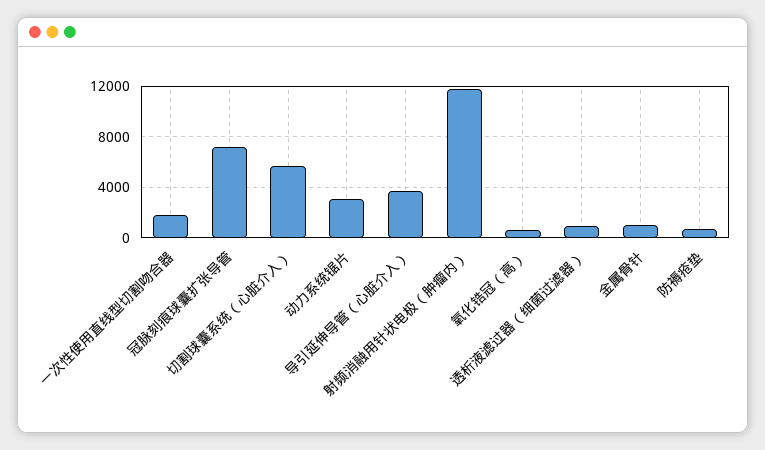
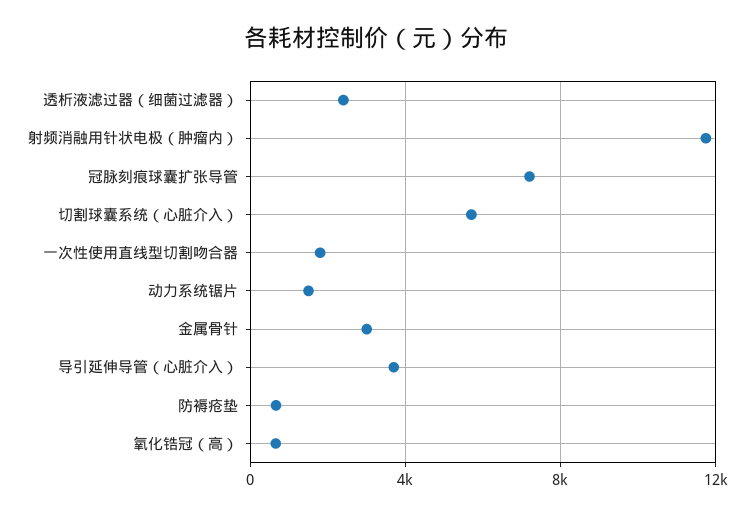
  {
    "一次性使用直线型切割吻合器": 2000,
    "冠脉刻痕球囊扩张导管": 7000,
    "切割球囊系统（心脏介入）": 5500,
-   "动力系统锯片": 3000,
+   "动力系统锯片": 1500,
    "导引延伸导管（心脏介入）": 3500,
    "射频消融用针状电极（肿瘤内）": 12000,
    "氧化锆冠（高）": 500,
-   "透析液滤过器（细菌过滤器）": 1000,
+   "透析液滤过器（细菌过滤器）": 2500,
-   "金属骨针": 1000,
+   "金属骨针": 3000,
    "防褥疮垫": 500
  }

